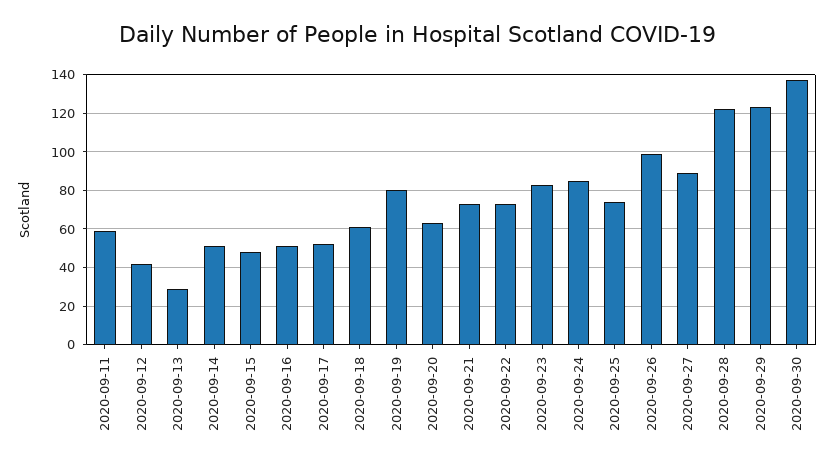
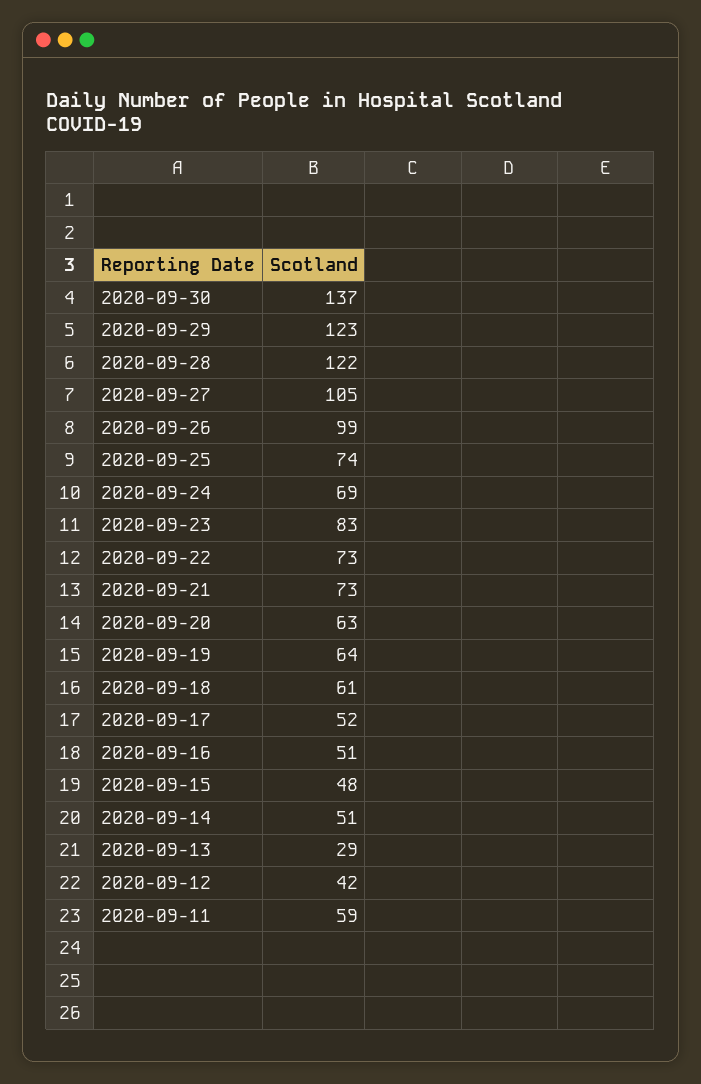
  {
    "2020-09-11": 59,
    "2020-09-12": 42,
    "2020-09-13": 29,
    "2020-09-14": 51,
    "2020-09-15": 48,
    "2020-09-16": 51,
    "2020-09-17": 52,
    "2020-09-18": 61,
-   "2020-09-19": 80,
+   "2020-09-19": 64,
    "2020-09-20": 63,
    "2020-09-21": 73,
    "2020-09-22": 73,
    "2020-09-23": 83,
-   "2020-09-24": 85,
+   "2020-09-24": 69,
    "2020-09-25": 74,
    "2020-09-26": 99,
-   "2020-09-27": 90,
+   "2020-09-27": 105,
    "2020-09-28": 122,
    "2020-09-29": 123,
    "2020-09-30": 137
  }

